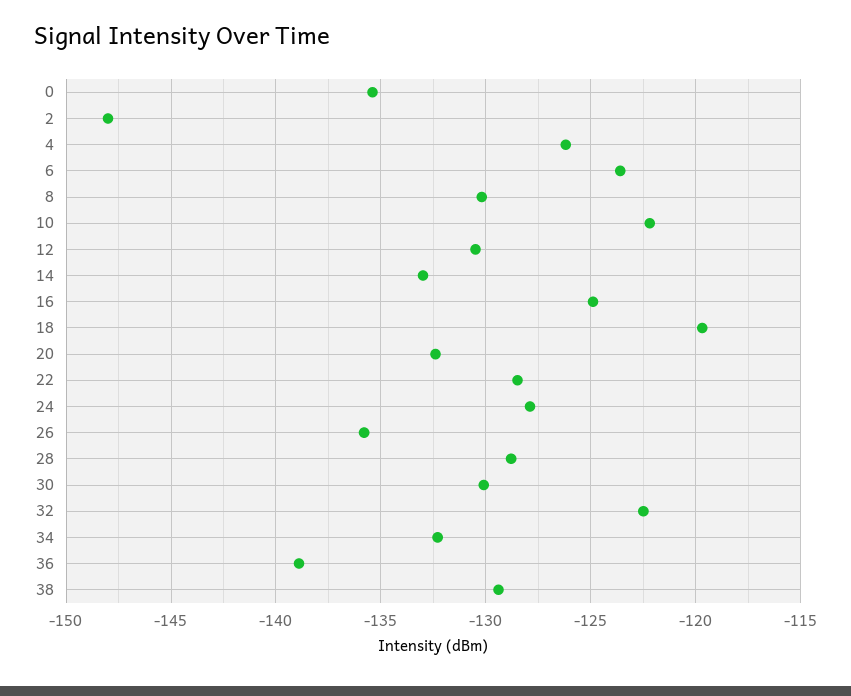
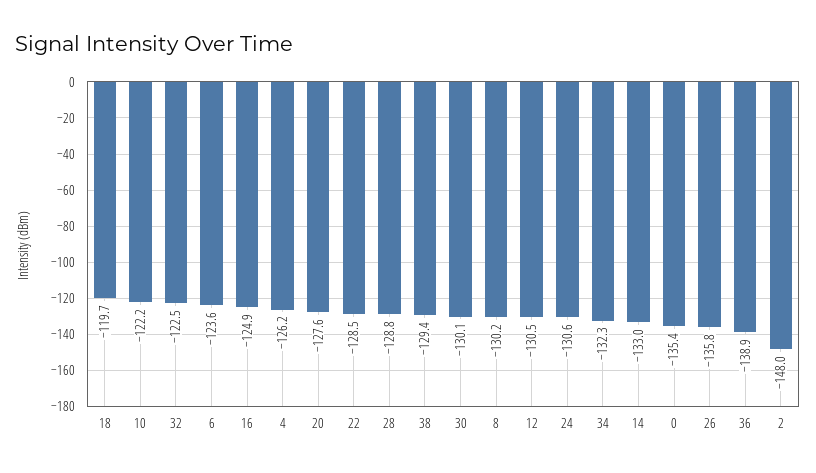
  {
    "0": -135.4,
    "2": -148,
    "4": -126.2,
    "6": -123.6,
    "8": -130.2,
    "10": -122.2,
    "12": -130.5,
    "14": -133,
    "16": -124.9,
    "18": -119.7,
-   "20": -132.5,
+   "20": -127.6,
    "22": -128.5,
-   "24": -128,
+   "24": -130.6,
    "26": -135.8,
    "28": -128.8,
    "30": -130.1,
    "32": -122.5,
    "34": -132.3,
    "36": -138.9,
    "38": -129.4
  }

